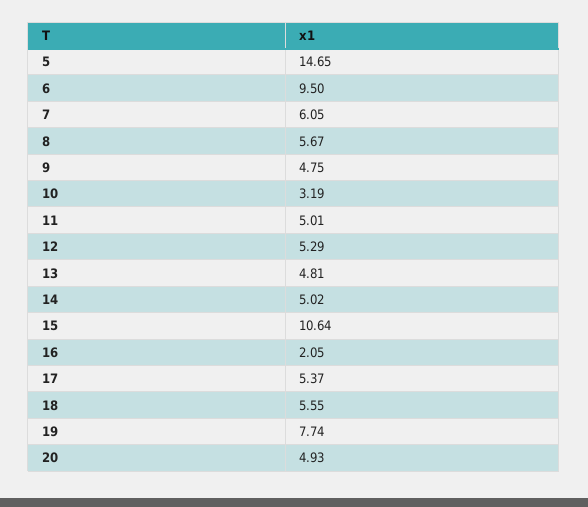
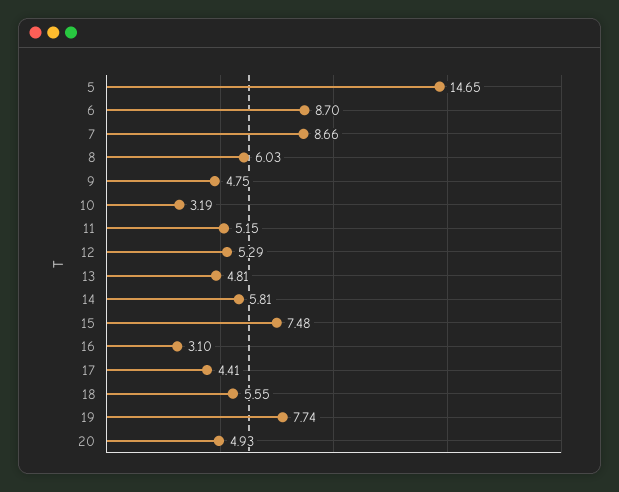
  {
    "5": 14.65,
-   "6": 9.5,
+   "6": 8.7,
-   "7": 6.05,
+   "7": 8.66,
-   "8": 5.67,
+   "8": 6.03,
    "9": 4.75,
    "10": 3.19,
-   "11": 5.01,
+   "11": 5.15,
    "12": 5.29,
    "13": 4.81,
-   "14": 5.02,
+   "14": 5.81,
-   "15": 10.64,
+   "15": 7.48,
-   "16": 2.05,
+   "16": 3.1,
-   "17": 5.37,
+   "17": 4.41,
    "18": 5.55,
    "19": 7.74,
    "20": 4.93
  }

